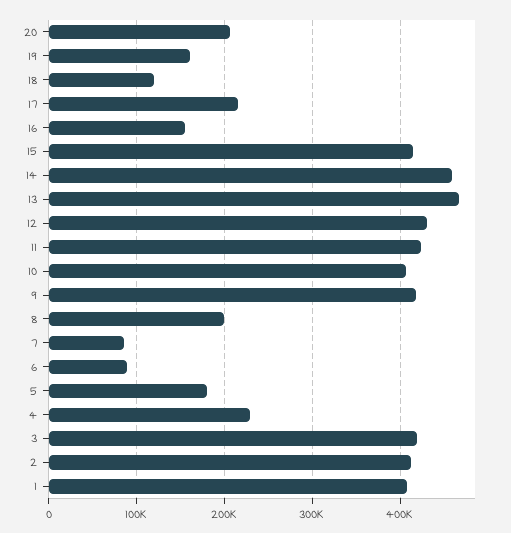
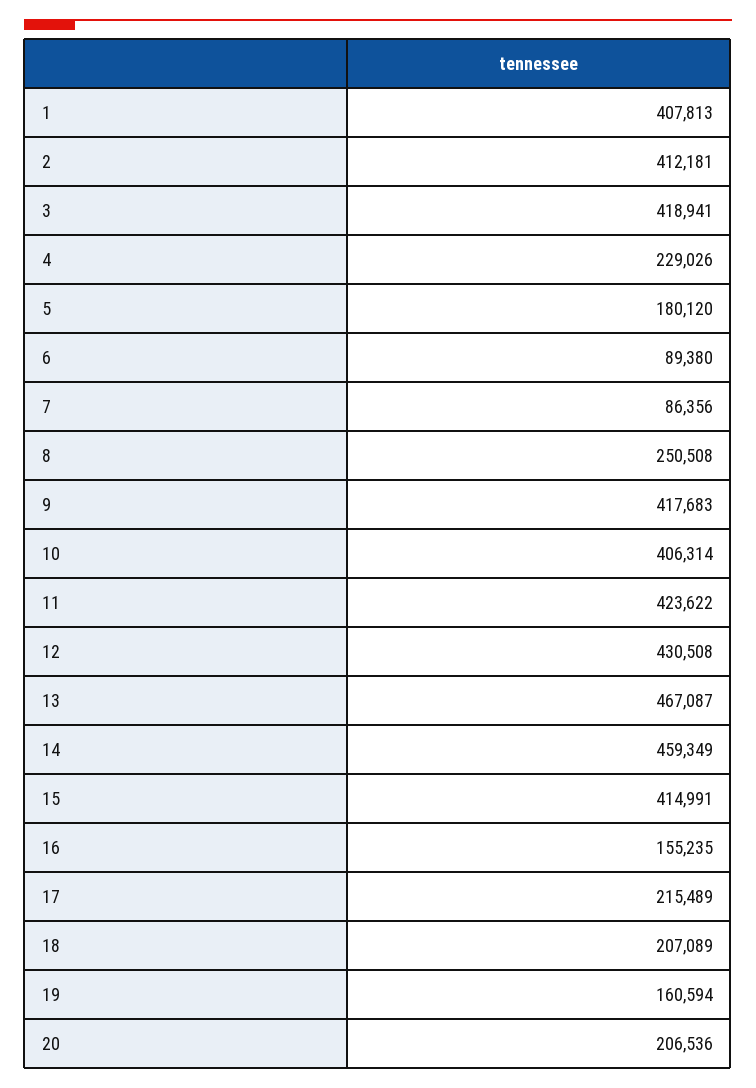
  {
    "20": 206536,
    "19": 160594,
-   "18": 120000,
+   "18": 207089,
    "17": 215489,
    "16": 155235,
    "15": 414991,
    "14": 459349,
    "13": 467087,
    "12": 430508,
    "11": 423622,
    "10": 406314,
    "9": 417683,
-   "8": 200000,
+   "8": 250508,
    "7": 86356,
    "6": 89380,
    "5": 180120,
    "4": 229026,
    "3": 418941,
    "2": 412181,
    "1": 407813
  }

